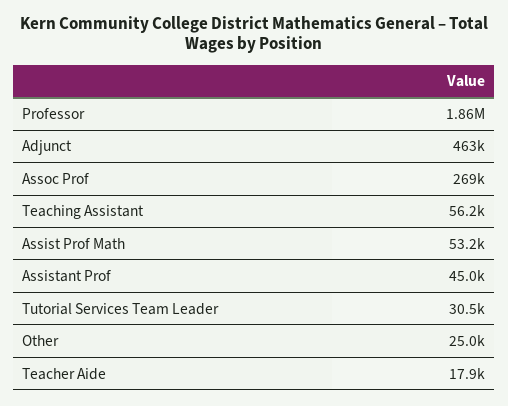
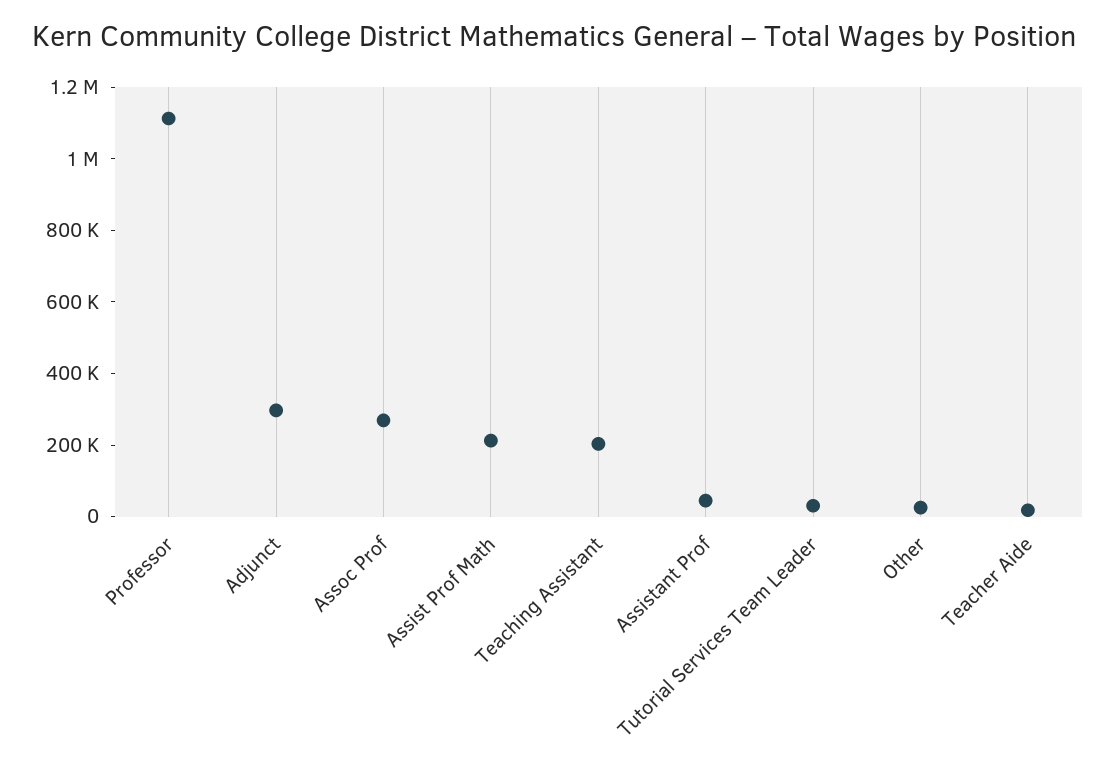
  {
-   "Professor": 1860000,
+   "Professor": 1100000,
-   "Adjunct": 463000,
+   "Adjunct": 300000,
    "Assoc Prof": 269000,
-   "Teaching Assistant": 56200,
+   "Teaching Assistant": 200000,
-   "Assist Prof Math": 53200,
+   "Assist Prof Math": 200000,
    "Assistant Prof": 45000,
    "Tutorial Services Team Leader": 30500,
    "Other": 25000,
    "Teacher Aide": 17900
  }

